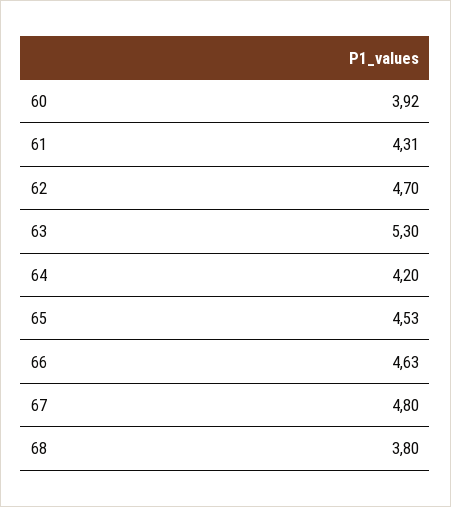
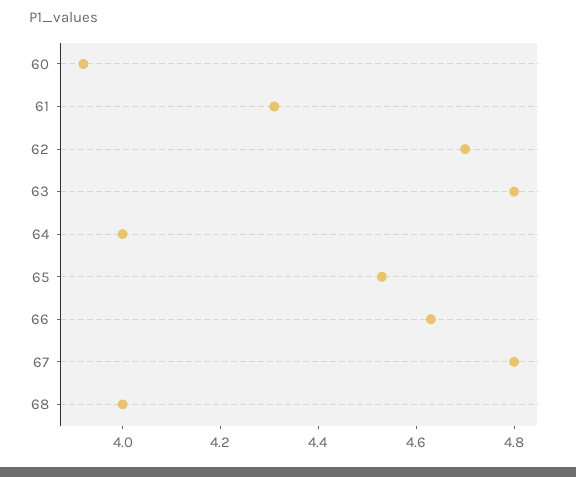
  {
    "60": 3.92,
    "61": 4.31,
    "62": 4.7,
-   "63": 5.3,
+   "63": 4.8,
-   "64": 4.2,
+   "64": 4,
    "65": 4.53,
    "66": 4.63,
    "67": 4.8,
-   "68": 3.8
+   "68": 4
  }

